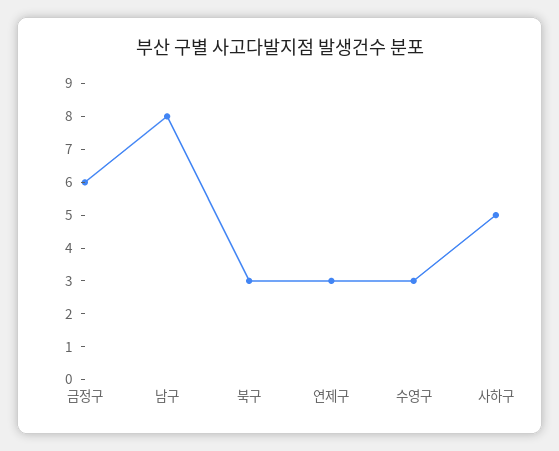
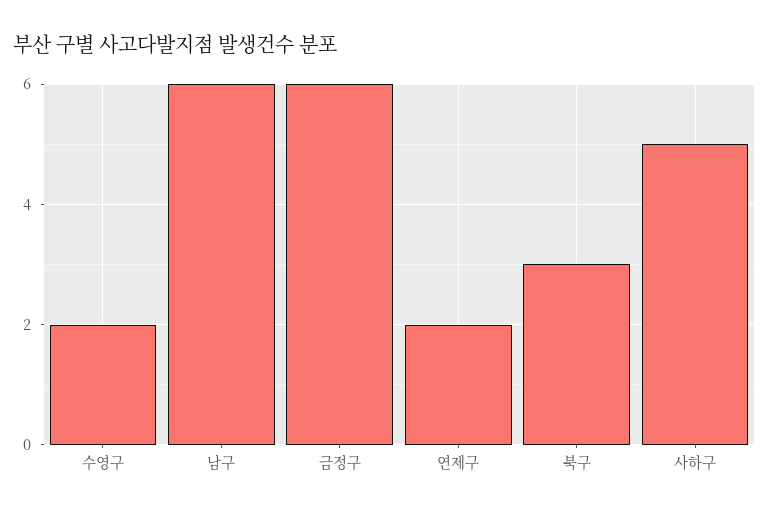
  {
    "금정구": 6,
-   "남구": 8,
+   "남구": 6,
    "북구": 3,
-   "연제구": 3,
+   "연제구": 2,
-   "수영구": 3,
+   "수영구": 2,
    "사하구": 5
  }

